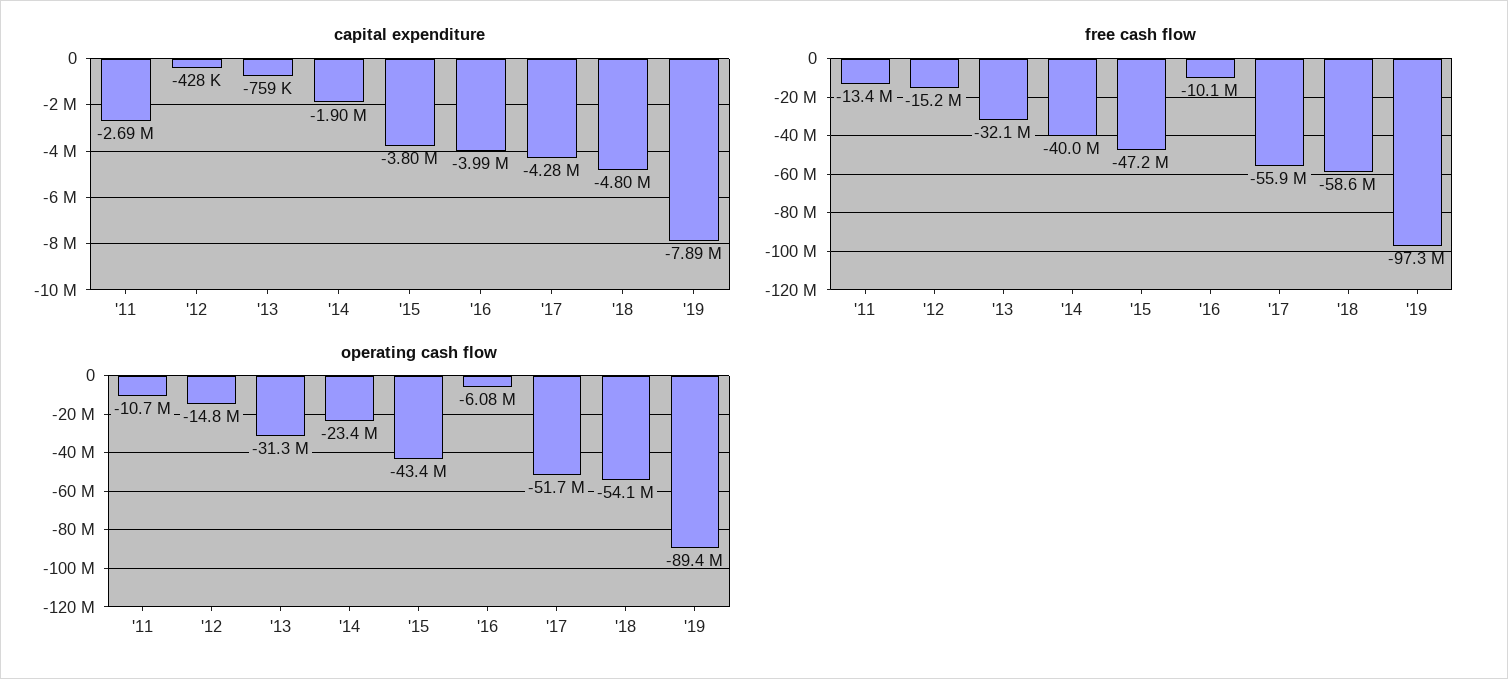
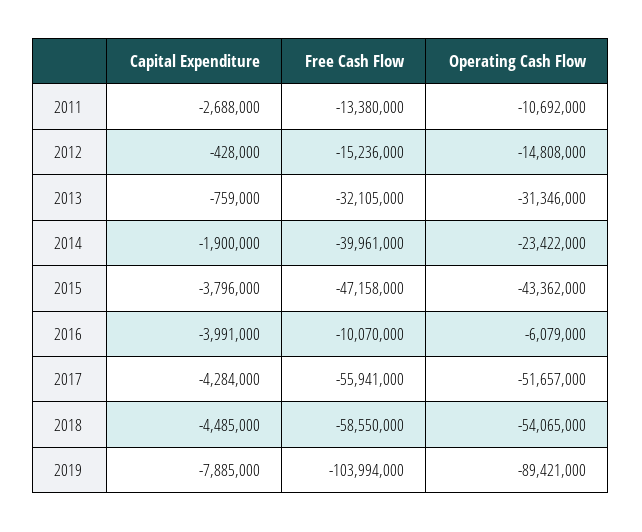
  {
    "capital expenditure": {
      "'11": -2688000,
      "'12": -428000,
      "'13": -759000,
      "'14": -1900000,
      "'15": -3796000,
      "'16": -3991000,
      "'17": -4284000,
-     "'18": -4800000,
+     "'18": -4485000,
      "'19": -7885000
    },
    "free cash flow": {
      "'11": -13380000,
      "'12": -15236000,
      "'13": -32105000,
      "'14": -39961000,
      "'15": -47158000,
      "'16": -10070000,
      "'17": -55941000,
      "'18": -58550000,
-     "'19": -97300000
+     "'19": -103994000
    },
    "operating cash flow": {
      "'11": -10692000,
      "'12": -14808000,
      "'13": -31346000,
      "'14": -23422000,
      "'15": -43362000,
      "'16": -6079000,
      "'17": -51657000,
      "'18": -54065000,
      "'19": -89421000
    }
  }

